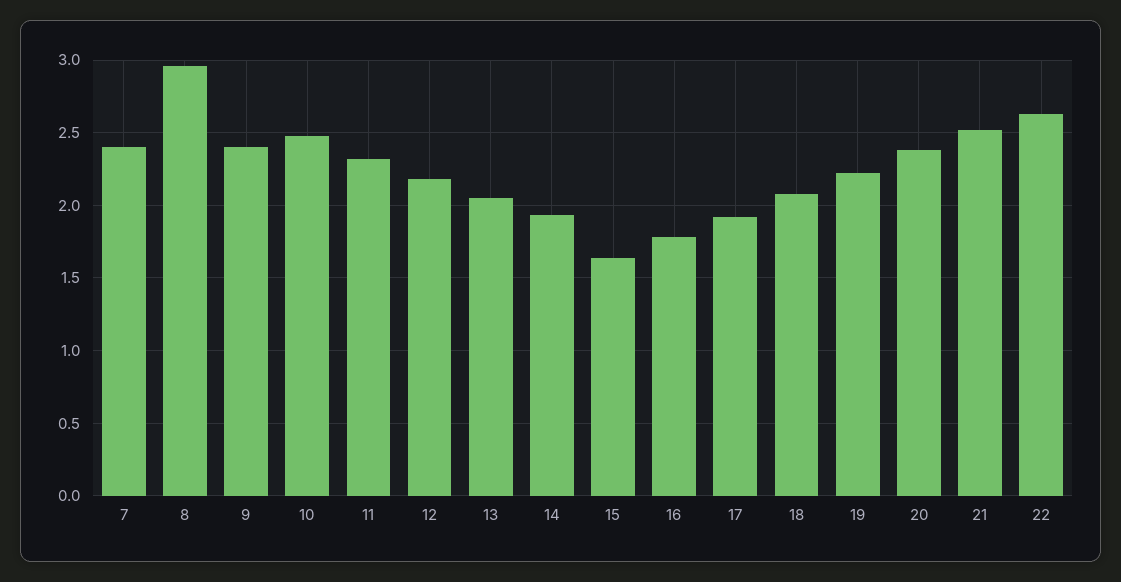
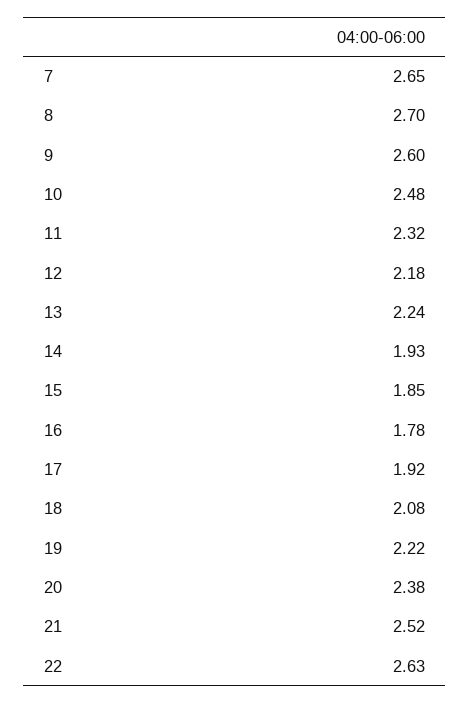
  {
-   "7": 2.4,
+   "7": 2.65,
-   "8": 2.95,
+   "8": 2.7,
-   "9": 2.4,
+   "9": 2.6,
    "10": 2.48,
    "11": 2.32,
    "12": 2.18,
-   "13": 2.05,
+   "13": 2.24,
    "14": 1.93,
-   "15": 1.65,
+   "15": 1.85,
    "16": 1.78,
    "17": 1.92,
    "18": 2.08,
    "19": 2.22,
    "20": 2.38,
    "21": 2.52,
    "22": 2.63
  }

